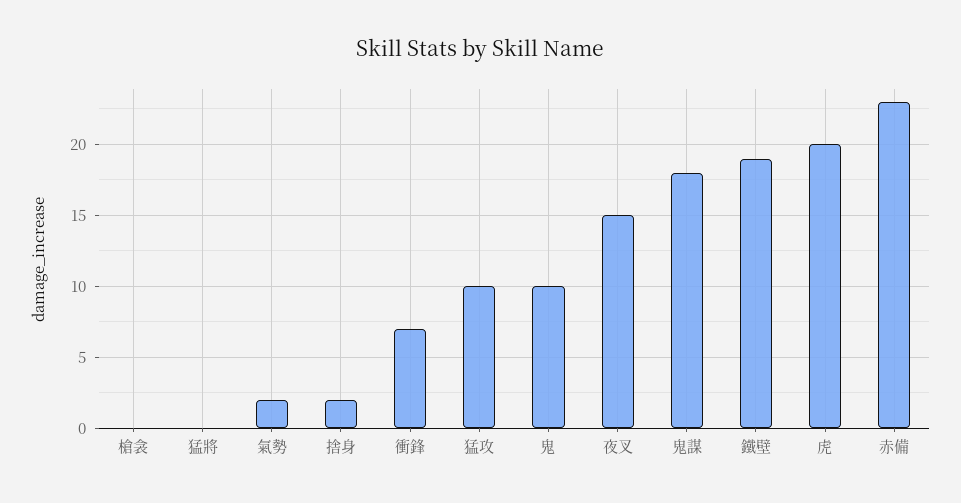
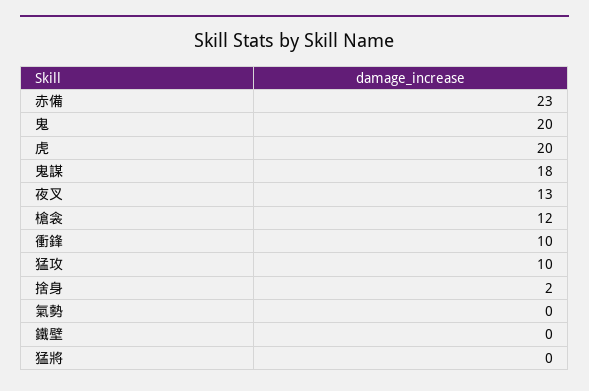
  {
-   "槍衾": 0,
+   "槍衾": 12,
    "猛將": 0,
-   "氣勢": 2,
+   "氣勢": 0,
    "捨身": 2,
-   "衝鋒": 7,
+   "衝鋒": 10,
    "猛攻": 10,
-   "鬼": 10,
+   "鬼": 20,
-   "夜叉": 15,
+   "夜叉": 13,
    "鬼謀": 18,
-   "鐵壁": 19,
+   "鐵壁": 0,
    "虎": 20,
    "赤備": 23
  }

